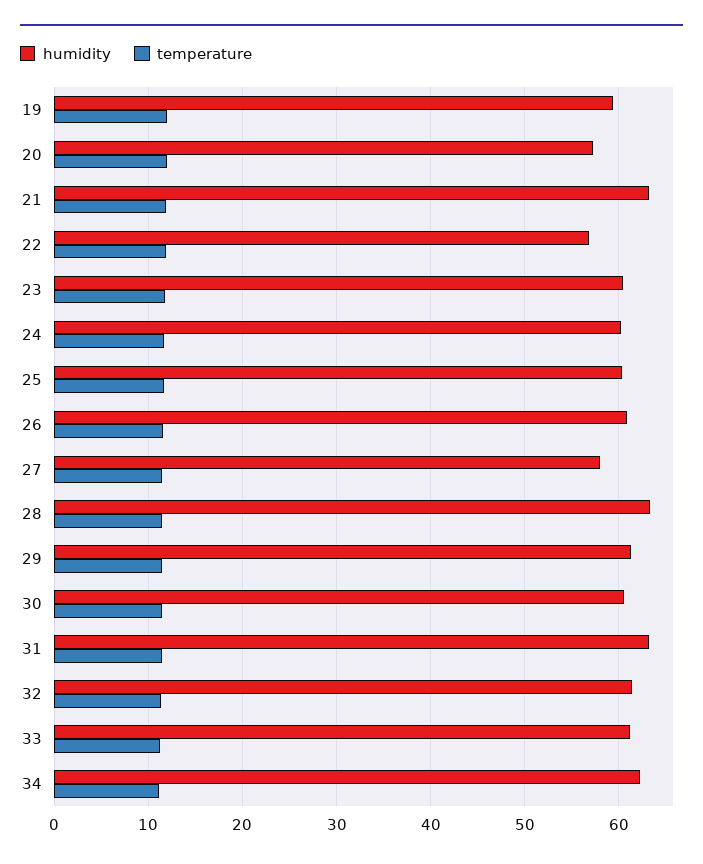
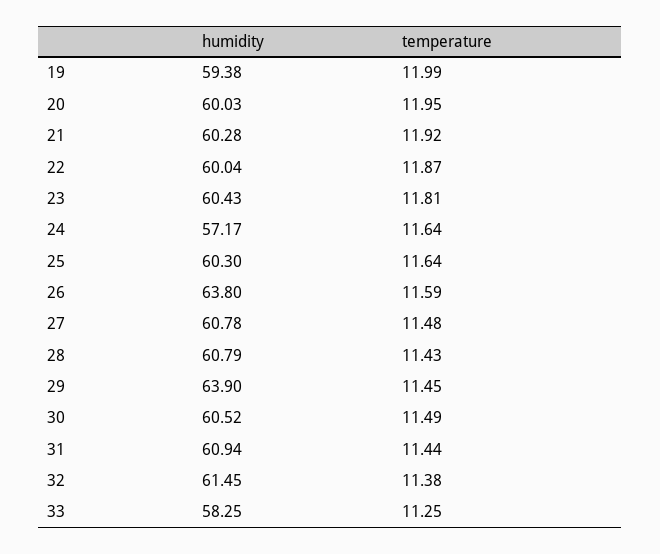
  {
    "humidity": {
      "19": 59.38,
-     "20": 57,
+     "20": 60.03,
-     "21": 63,
+     "21": 60.28,
-     "22": 57,
+     "22": 60.04,
      "23": 60.43,
-     "24": 60,
+     "24": 57.17,
      "25": 60.3,
-     "26": 61,
+     "26": 63.8,
-     "27": 58,
+     "27": 60.78,
-     "28": 63,
+     "28": 60.79,
-     "29": 61,
+     "29": 63.9,
      "30": 60.52,
-     "31": 63,
+     "31": 60.94,
      "32": 61.45,
-     "33": 61,
+     "33": 58.25
-     "34": 62
    },
    "temperature": {
      "19": 11.99,
      "20": 11.95,
      "21": 11.92,
      "22": 11.87,
      "23": 11.81,
      "24": 11.64,
      "25": 11.64,
      "26": 11.59,
      "27": 11.48,
      "28": 11.43,
      "29": 11.45,
      "30": 11.49,
      "31": 11.44,
      "32": 11.38,
-     "33": 11.25,
+     "33": 11.25
-     "34": 11
    }
  }

